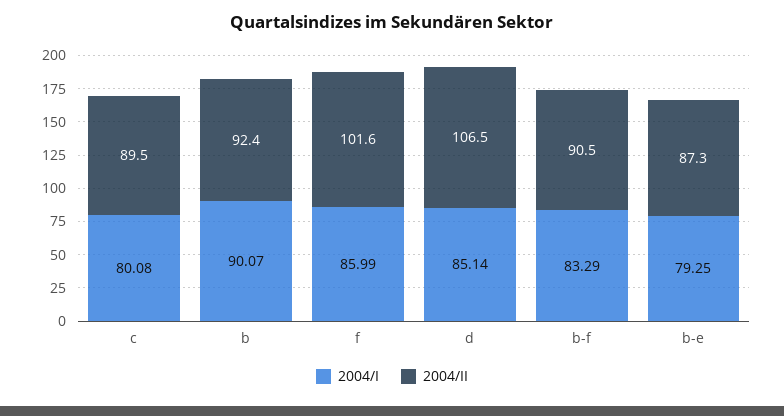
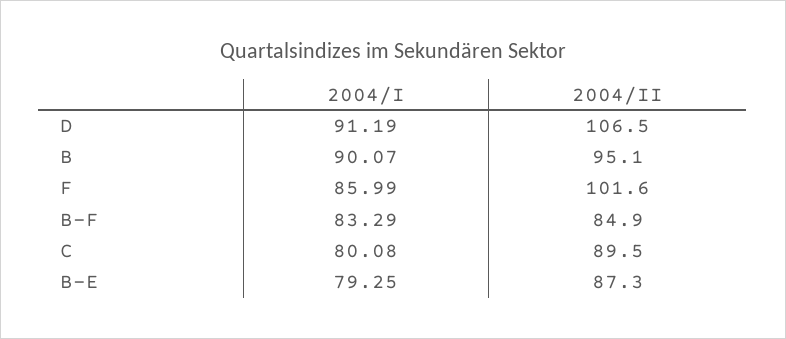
  {
    "2004/I": {
      "c": 80.08,
      "b": 90.07,
      "f": 85.99,
-     "d": 85.14,
+     "d": 91.19,
      "b-f": 83.29,
      "b-e": 79.25
    },
    "2004/II": {
      "c": 89.5,
-     "b": 92.4,
+     "b": 95.1,
      "f": 101.6,
      "d": 106.5,
-     "b-f": 90.5,
+     "b-f": 84.9,
      "b-e": 87.3
    }
  }

